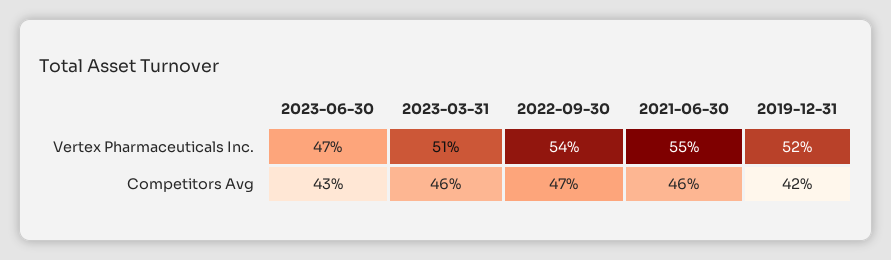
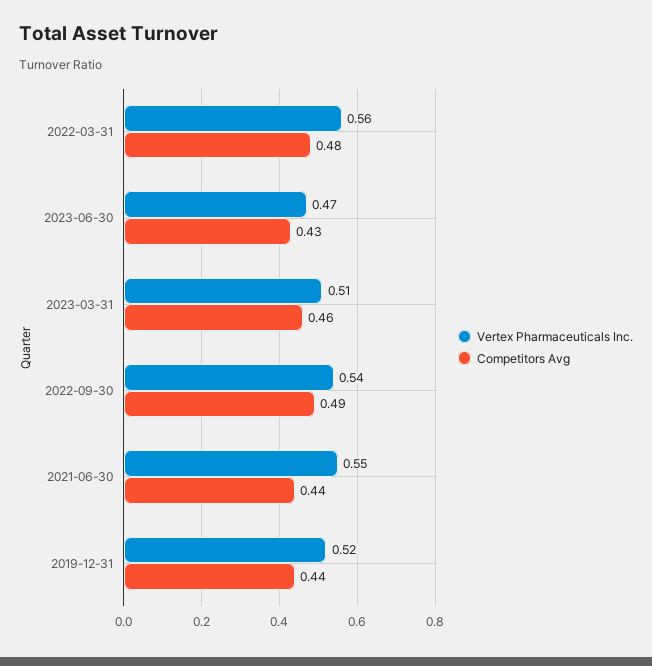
  {
    "Vertex Pharmaceuticals Inc.": {
      "2023-06-30": 0.47,
      "2023-03-31": 0.51,
      "2022-09-30": 0.54,
      "2021-06-30": 0.55,
-     "2019-12-31": 0.52
+     "2019-12-31": 0.52,
+     "2022-03-31": 0.56
    },
    "Competitors Avg": {
      "2023-06-30": 0.43,
      "2023-03-31": 0.46,
-     "2022-09-30": 0.47,
+     "2022-09-30": 0.49,
-     "2021-06-30": 0.46,
+     "2021-06-30": 0.44,
-     "2019-12-31": 0.42
+     "2019-12-31": 0.44,
+     "2022-03-31": 0.48
    }
  }

